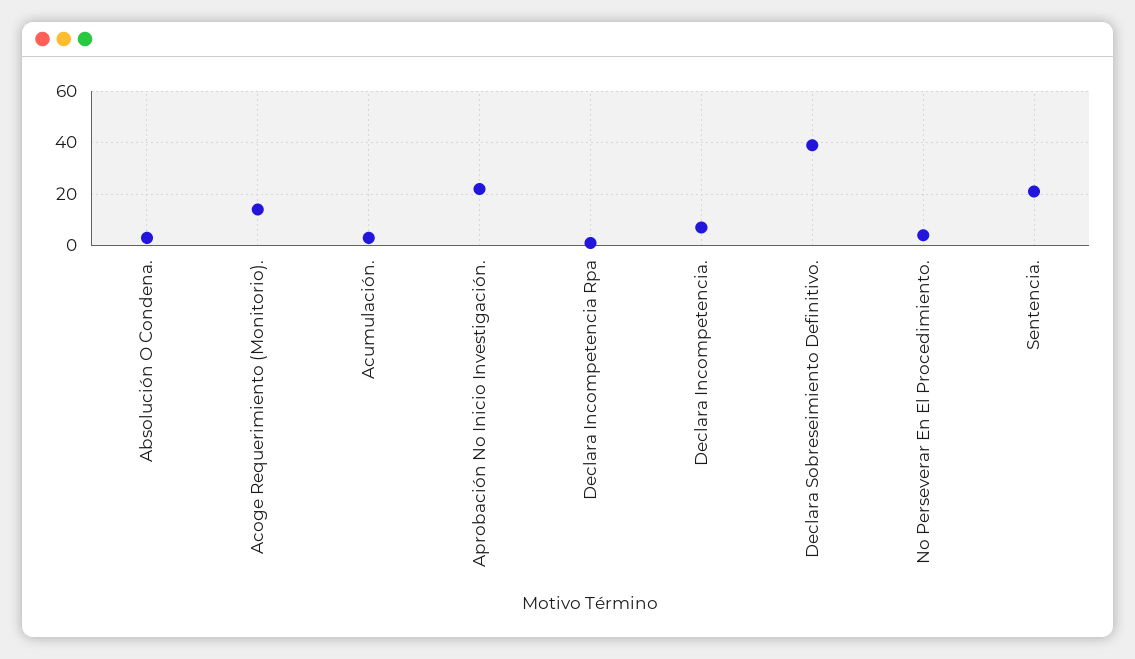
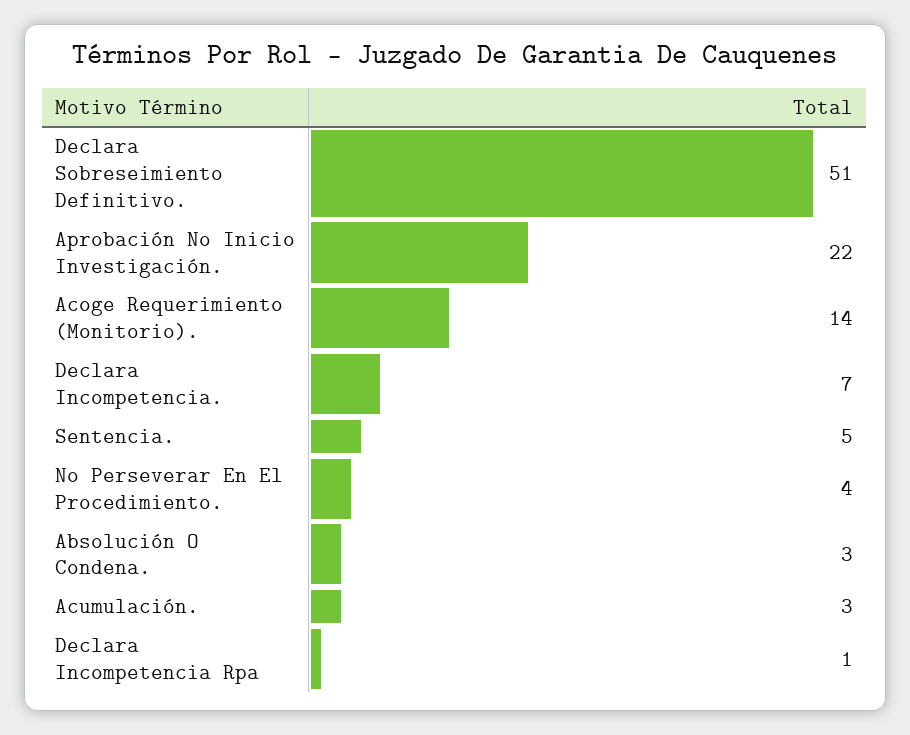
  {
    "Absolución O Condena.": 3,
    "Acoge Requerimiento (Monitorio).": 14,
    "Acumulación.": 3,
    "Aprobación No Inicio Investigación.": 22,
    "Declara Incompetencia Rpa": 1,
    "Declara Incompetencia.": 7,
-   "Declara Sobreseimiento Definitivo.": 40,
+   "Declara Sobreseimiento Definitivo.": 51,
    "No Perseverar En El Procedimiento.": 4,
-   "Sentencia.": 20
+   "Sentencia.": 5
  }

